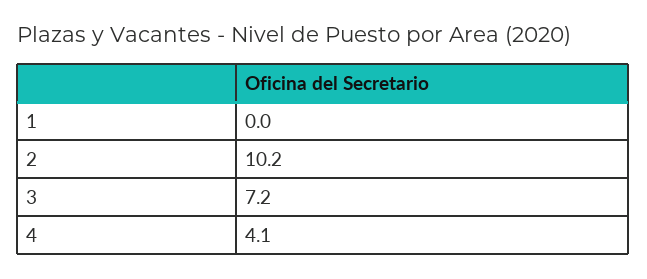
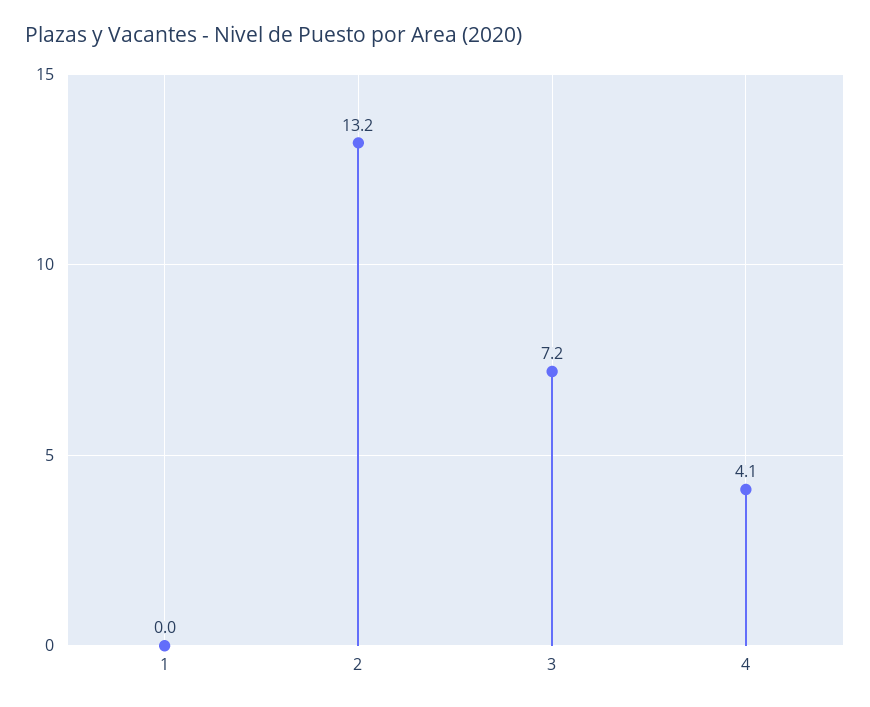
  {
    "1": 0,
-   "2": 10.2,
+   "2": 13.2,
    "3": 7.2,
    "4": 4.1
  }

